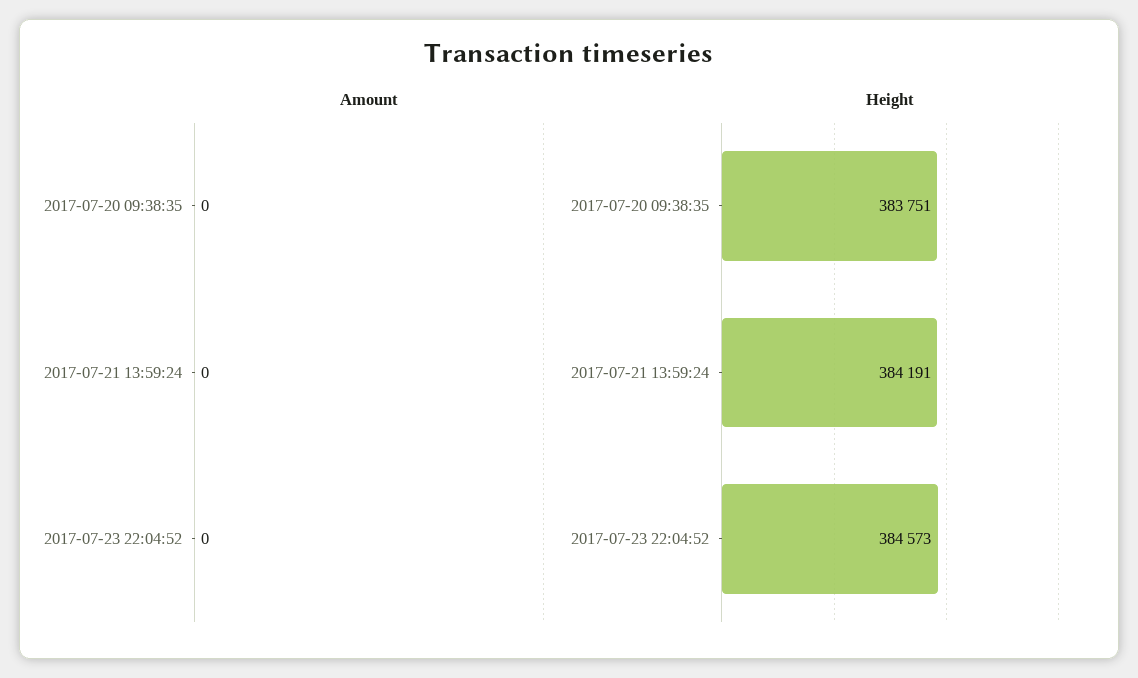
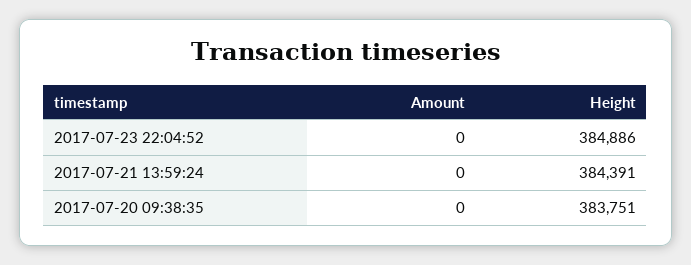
  {
    "Amount": {
      "2017-07-20 09:38:35": 0,
      "2017-07-21 13:59:24": 0,
      "2017-07-23 22:04:52": 0
    },
    "Height": {
      "2017-07-20 09:38:35": 383751,
-     "2017-07-21 13:59:24": 384191,
+     "2017-07-21 13:59:24": 384391,
-     "2017-07-23 22:04:52": 384573
+     "2017-07-23 22:04:52": 384886
    }
  }

